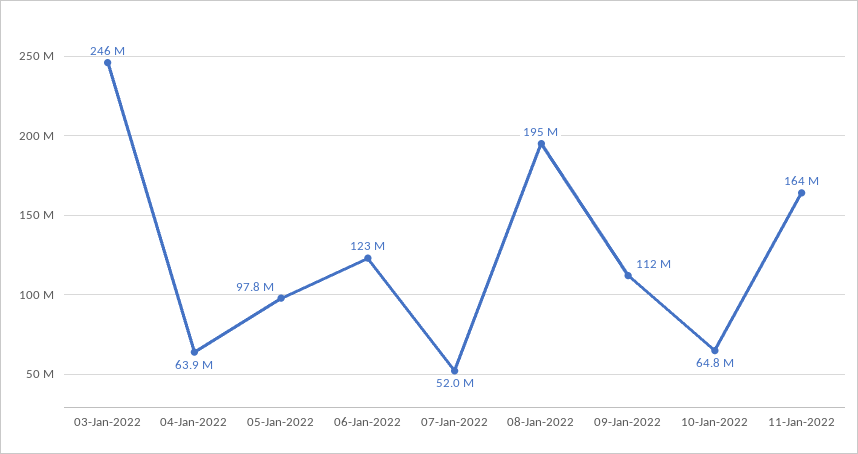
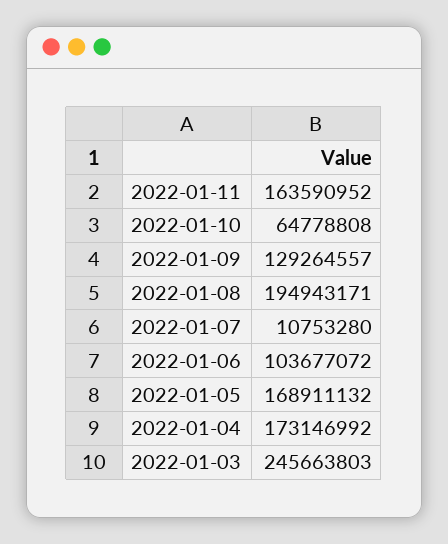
  {
    "03-Jan-2022": 245663803,
-   "04-Jan-2022": 63900000,
+   "04-Jan-2022": 173146992,
-   "05-Jan-2022": 97800000,
+   "05-Jan-2022": 168911132,
-   "06-Jan-2022": 123000000,
+   "06-Jan-2022": 103677072,
-   "07-Jan-2022": 52000000,
+   "07-Jan-2022": 10753280,
    "08-Jan-2022": 194943171,
-   "09-Jan-2022": 112000000,
+   "09-Jan-2022": 129264557,
    "10-Jan-2022": 64778808,
    "11-Jan-2022": 163590952
  }

